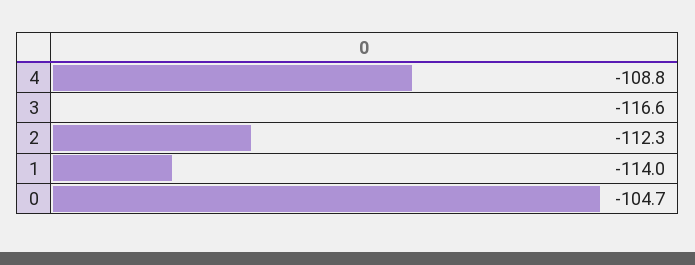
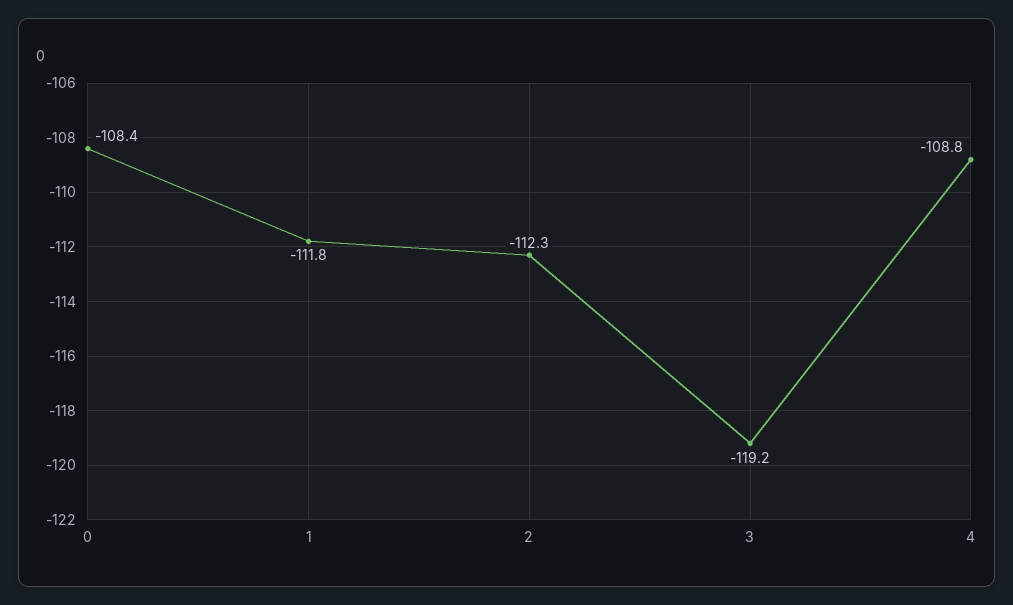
  {
    "4": -108.8,
-   "3": -116.6,
+   "3": -119.2,
    "2": -112.3,
-   "1": -114,
+   "1": -111.8,
-   "0": -104.7
+   "0": -108.4
  }

